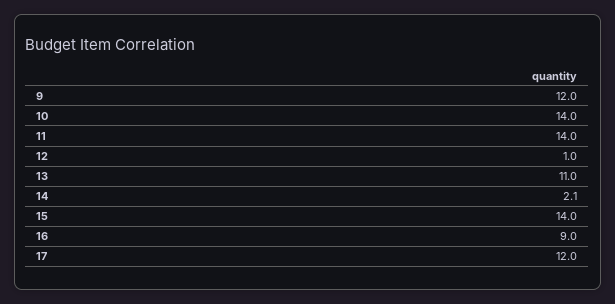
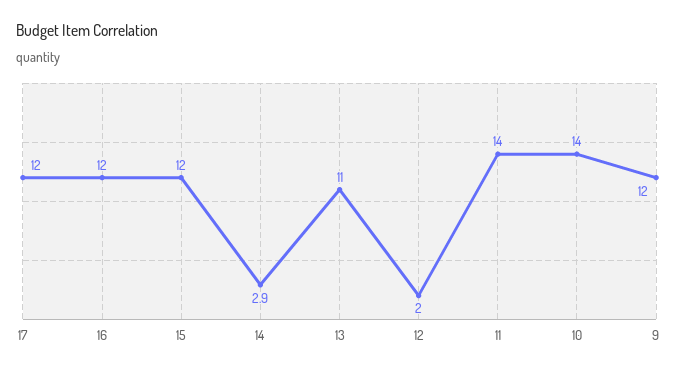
  {
    "9": 12,
    "10": 14,
    "11": 14,
-   "12": 1,
+   "12": 2,
    "13": 11,
-   "14": 2.1,
+   "14": 2.9,
-   "15": 14,
+   "15": 12,
-   "16": 9,
+   "16": 12,
    "17": 12
  }

